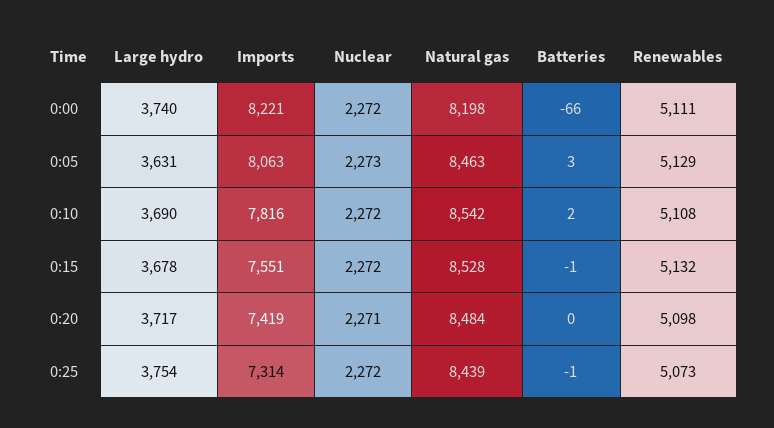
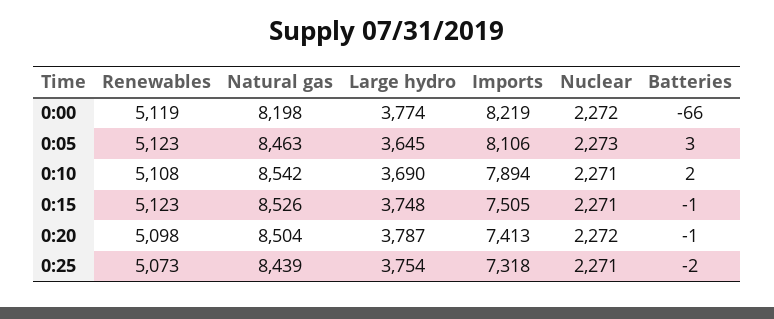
  {
    "Large hydro": {
-     "0:00": 3740,
+     "0:00": 3774,
-     "0:05": 3631,
+     "0:05": 3645,
      "0:10": 3690,
-     "0:15": 3678,
+     "0:15": 3748,
-     "0:20": 3717,
+     "0:20": 3787,
      "0:25": 3754
    },
    "Imports": {
-     "0:00": 8221,
+     "0:00": 8219,
-     "0:05": 8063,
+     "0:05": 8106,
-     "0:10": 7816,
+     "0:10": 7894,
-     "0:15": 7551,
+     "0:15": 7505,
-     "0:20": 7419,
+     "0:20": 7413,
-     "0:25": 7314
+     "0:25": 7318
    },
    "Nuclear": {
      "0:00": 2272,
      "0:05": 2273,
-     "0:10": 2272,
+     "0:10": 2271,
-     "0:15": 2272,
+     "0:15": 2271,
-     "0:20": 2271,
+     "0:20": 2272,
-     "0:25": 2272
+     "0:25": 2271
    },
    "Natural gas": {
      "0:00": 8198,
      "0:05": 8463,
      "0:10": 8542,
-     "0:15": 8528,
+     "0:15": 8526,
-     "0:20": 8484,
+     "0:20": 8504,
      "0:25": 8439
    },
    "Batteries": {
      "0:00": -66,
      "0:05": 3,
      "0:10": 2,
      "0:15": -1,
-     "0:20": 0,
+     "0:20": -1,
-     "0:25": -1
+     "0:25": -2
    },
    "Renewables": {
-     "0:00": 5111,
+     "0:00": 5119,
-     "0:05": 5129,
+     "0:05": 5123,
      "0:10": 5108,
-     "0:15": 5132,
+     "0:15": 5123,
      "0:20": 5098,
      "0:25": 5073
    }
  }

